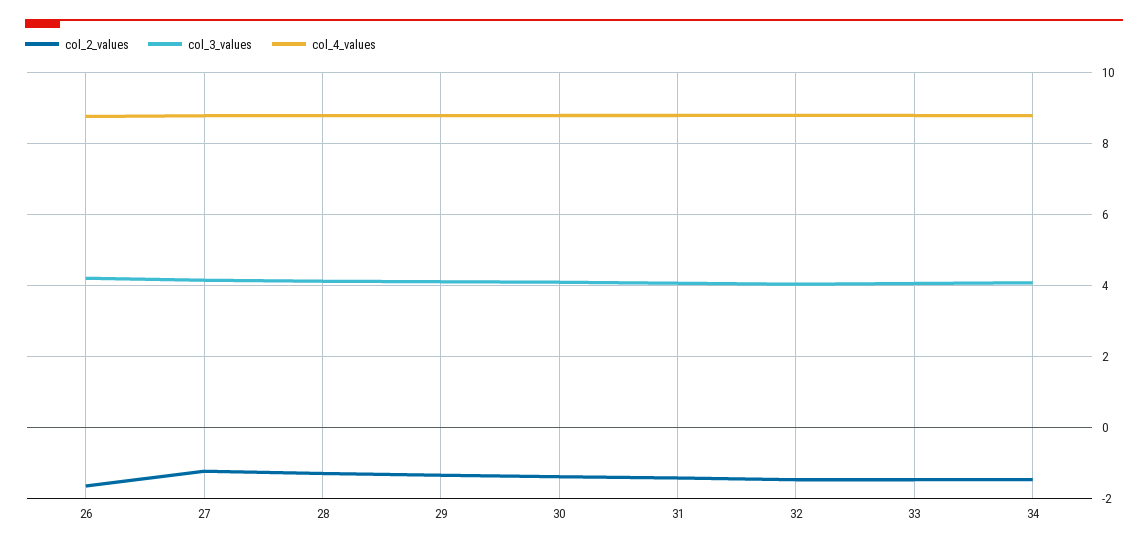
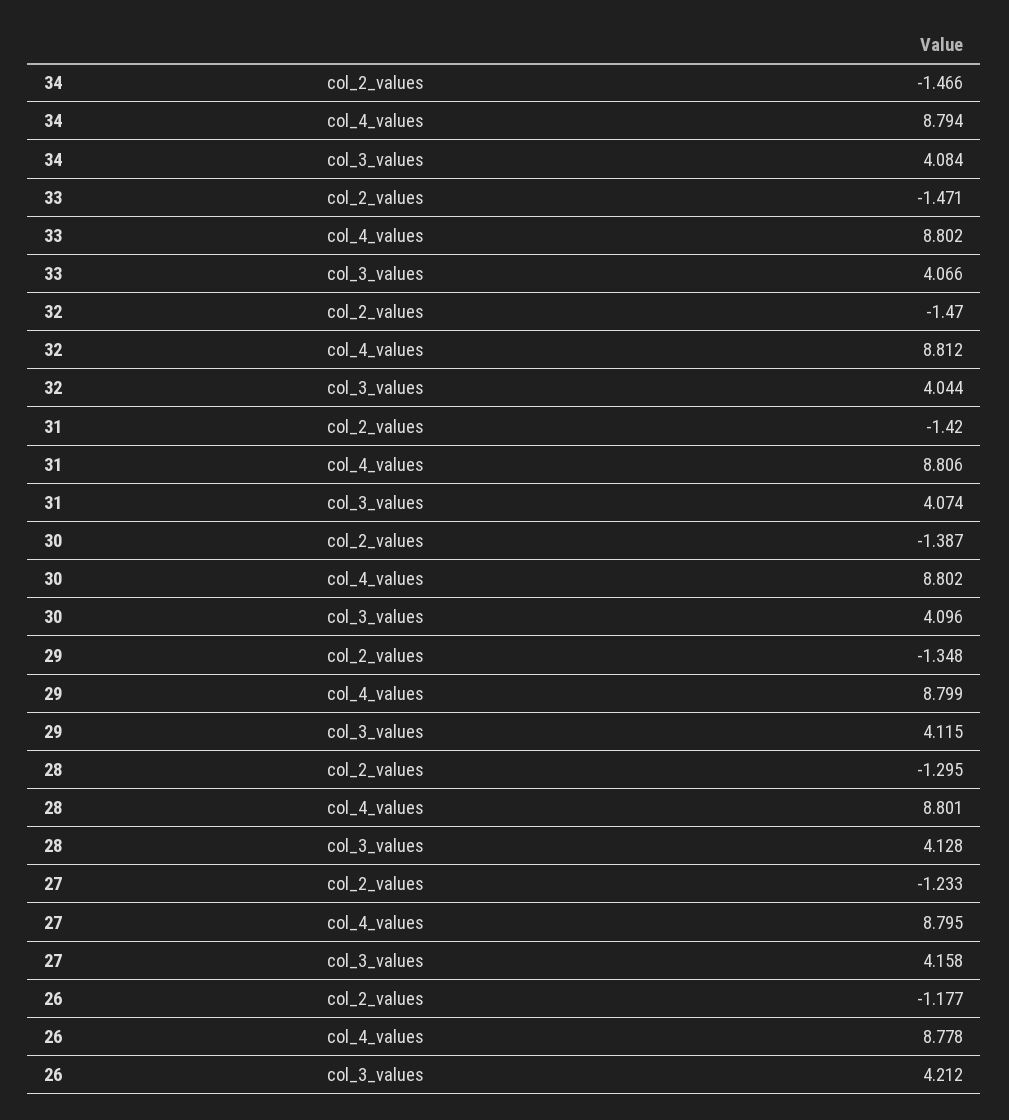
  {
    "col_2_values": {
-     "26": -1.6,
+     "26": -1.177,
      "27": -1.233,
      "28": -1.295,
      "29": -1.348,
      "30": -1.387,
      "31": -1.42,
      "32": -1.47,
      "33": -1.471,
      "34": -1.466
    },
    "col_3_values": {
      "26": 4.212,
      "27": 4.158,
      "28": 4.128,
      "29": 4.115,
      "30": 4.096,
      "31": 4.074,
      "32": 4.044,
      "33": 4.066,
      "34": 4.084
    },
    "col_4_values": {
      "26": 8.778,
      "27": 8.795,
      "28": 8.801,
      "29": 8.799,
      "30": 8.802,
      "31": 8.806,
      "32": 8.812,
      "33": 8.802,
      "34": 8.794
    }
  }

